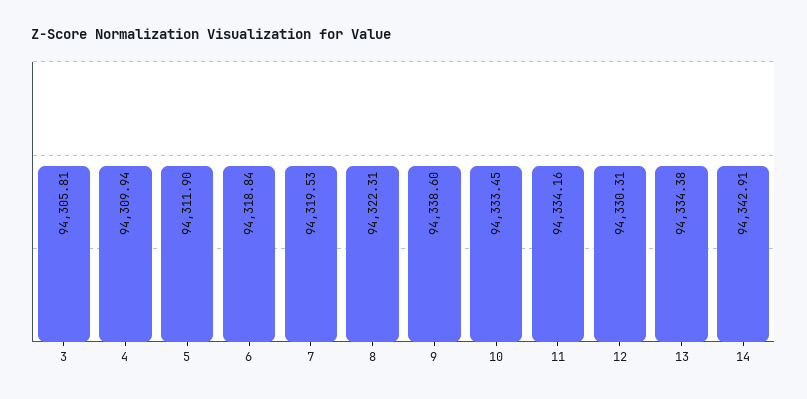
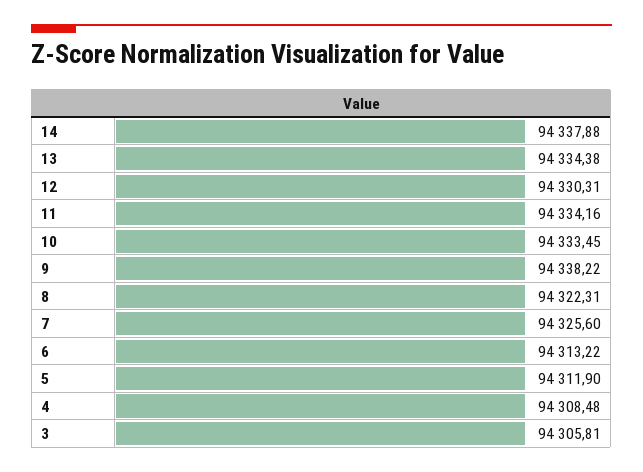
  {
    "3": 94305.81,
-   "4": 94309.94,
+   "4": 94308.48,
    "5": 94311.9,
-   "6": 94318.84,
+   "6": 94313.22,
-   "7": 94319.53,
+   "7": 94325.6,
    "8": 94322.31,
-   "9": 94338.6,
+   "9": 94338.22,
    "10": 94333.45,
    "11": 94334.16,
    "12": 94330.31,
    "13": 94334.38,
-   "14": 94342.91
+   "14": 94337.88
  }

